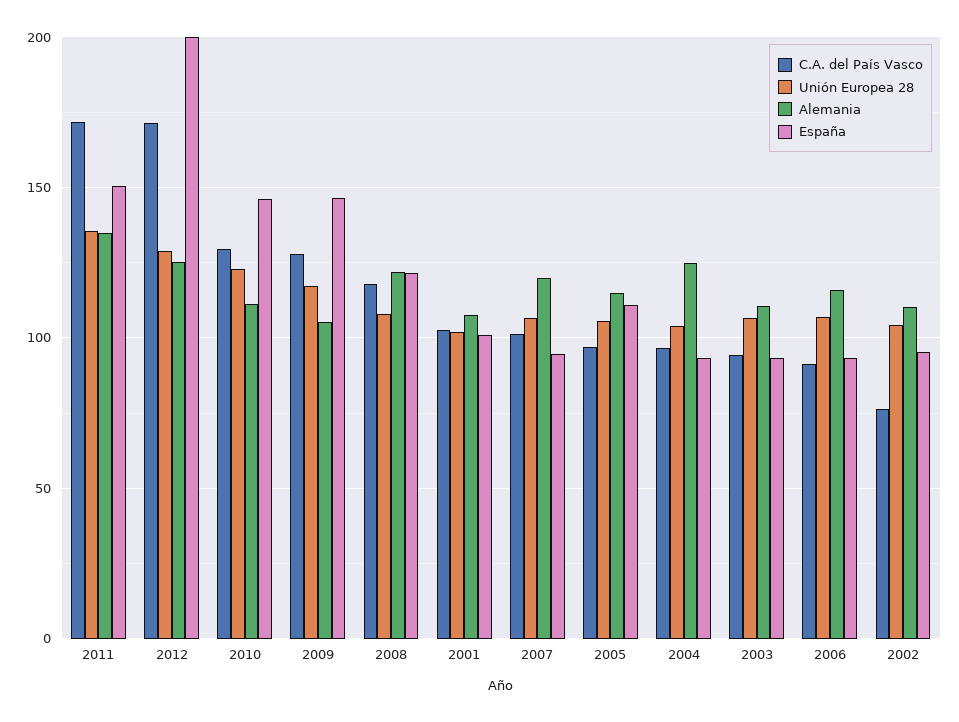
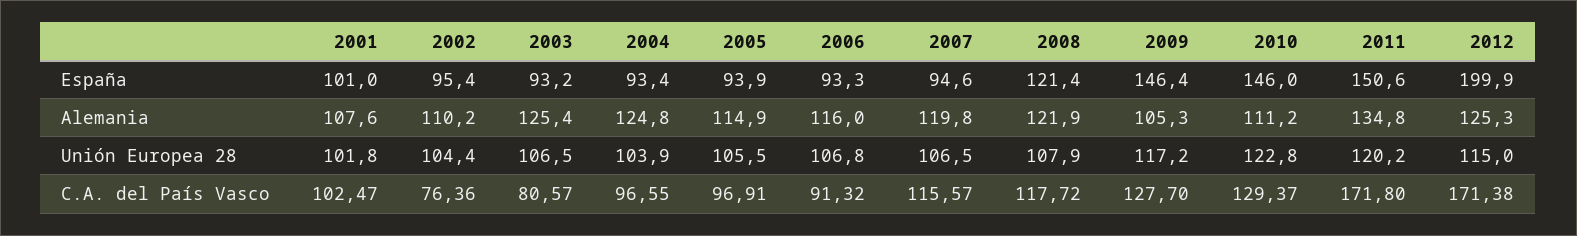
  {
    "C.A. del País Vasco": {
      "2011": 171.8,
      "2012": 171.38,
      "2010": 129.37,
      "2009": 127.7,
      "2008": 117.72,
      "2001": 102.47,
-     "2007": 100,
+     "2007": 115.57,
      "2005": 96.91,
      "2004": 96.55,
-     "2003": 95,
+     "2003": 80.57,
      "2006": 91.32,
      "2002": 76.36
    },
    "Unión Europea 28": {
-     "2011": 135,
+     "2011": 120.2,
-     "2012": 130,
+     "2012": 115,
      "2010": 122.8,
      "2009": 117.2,
      "2008": 107.9,
      "2001": 101.8,
      "2007": 106.5,
      "2005": 105.5,
      "2004": 103.9,
      "2003": 106.5,
      "2006": 106.8,
      "2002": 104.4
    },
    "Alemania": {
      "2011": 134.8,
      "2012": 125.3,
      "2010": 111.2,
      "2009": 105.3,
      "2008": 121.9,
      "2001": 107.6,
      "2007": 119.8,
      "2005": 114.9,
      "2004": 124.8,
-     "2003": 110,
+     "2003": 125.4,
      "2006": 116,
      "2002": 110.2
    },
    "España": {
      "2011": 150.6,
      "2012": 199.9,
      "2010": 146,
      "2009": 146.4,
      "2008": 121.4,
      "2001": 101,
      "2007": 94.6,
-     "2005": 110,
+     "2005": 93.9,
      "2004": 93.4,
      "2003": 93.2,
      "2006": 93.3,
      "2002": 95.4
    }
  }

